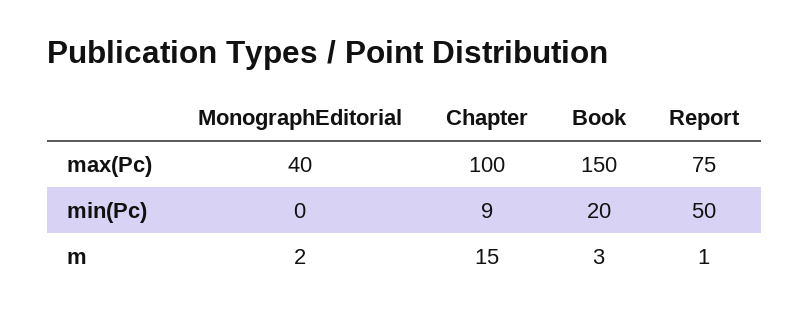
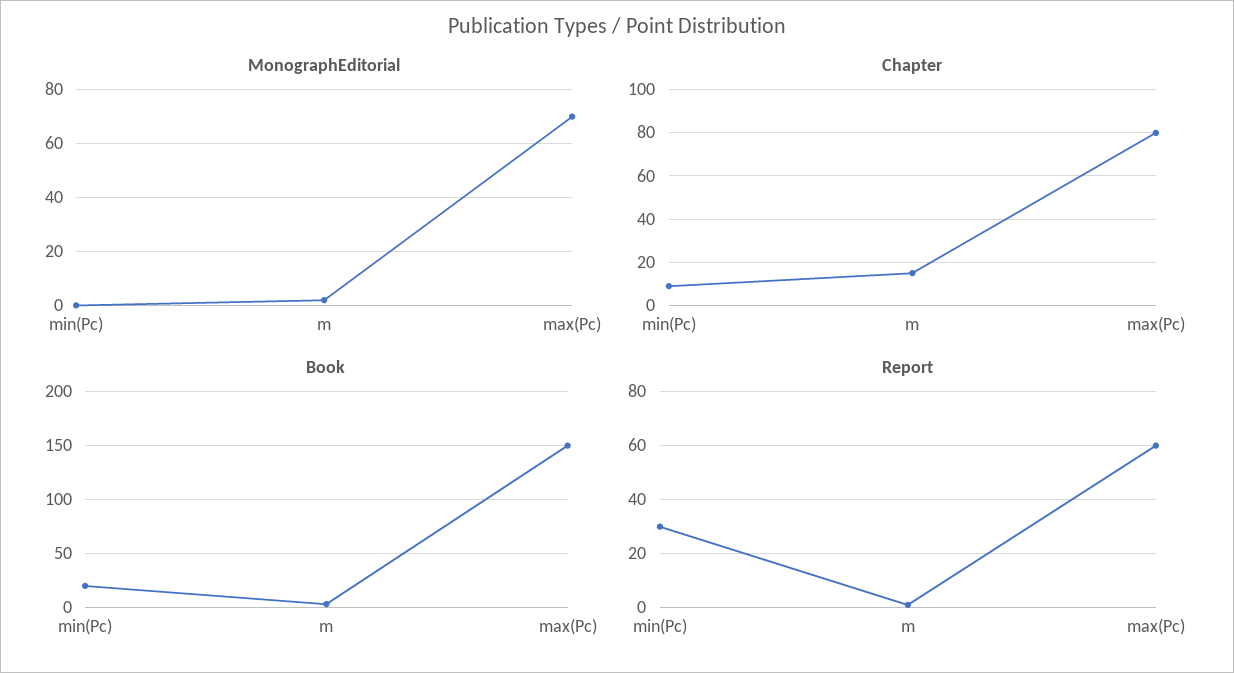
  {
    "MonographEditorial": {
-     "max(Pc)": 40,
+     "max(Pc)": 70,
      "min(Pc)": 0,
      "m": 2
    },
    "Chapter": {
-     "max(Pc)": 100,
+     "max(Pc)": 80,
      "min(Pc)": 9,
      "m": 15
    },
    "Book": {
      "max(Pc)": 150,
      "min(Pc)": 20,
      "m": 3
    },
    "Report": {
-     "max(Pc)": 75,
+     "max(Pc)": 60,
-     "min(Pc)": 50,
+     "min(Pc)": 30,
      "m": 1
    }
  }

